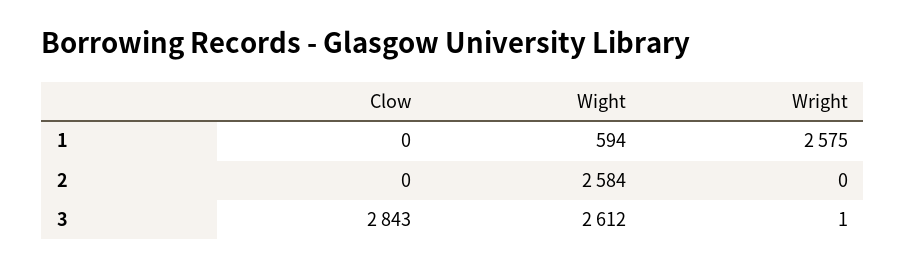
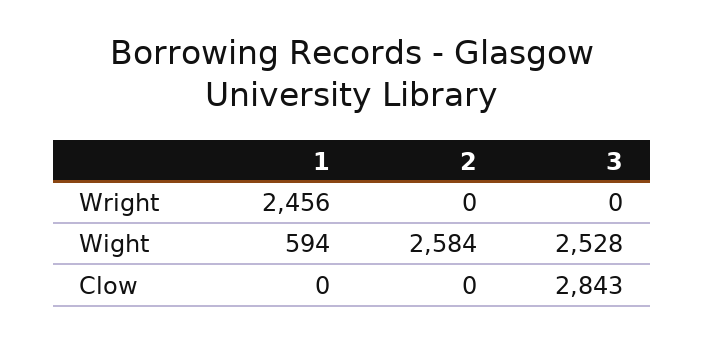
  {
    "Clow": {
      "1": 0,
      "2": 0,
      "3": 2843
    },
    "Wight": {
      "1": 594,
      "2": 2584,
-     "3": 2612
+     "3": 2528
    },
    "Wright": {
-     "1": 2575,
+     "1": 2456,
      "2": 0,
-     "3": 1
+     "3": 0
    }
  }

